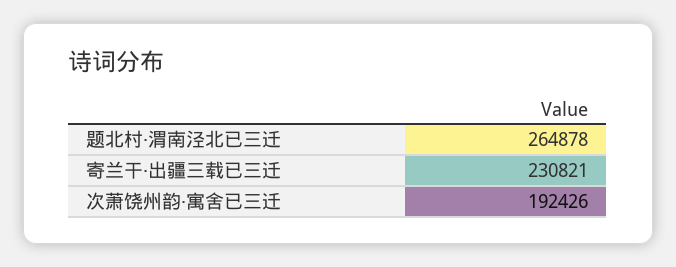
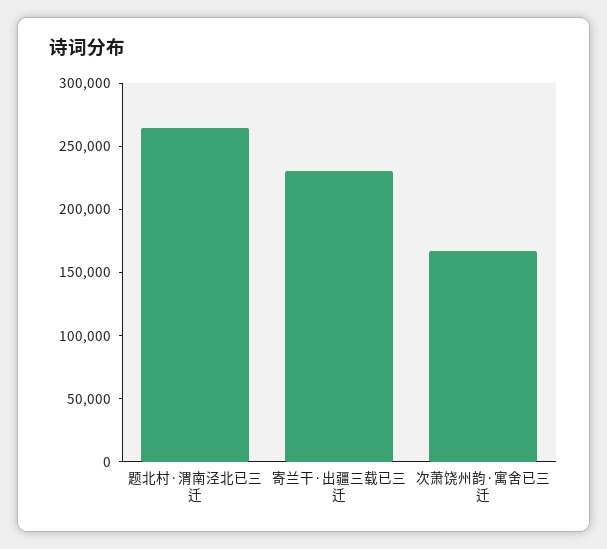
  {
    "题北村·渭南泾北已三迁": 264878,
    "寄兰干·出疆三载已三迁": 230821,
-   "次萧饶州韵·寓舍已三迁": 192426
+   "次萧饶州韵·寓舍已三迁": 170000
  }

